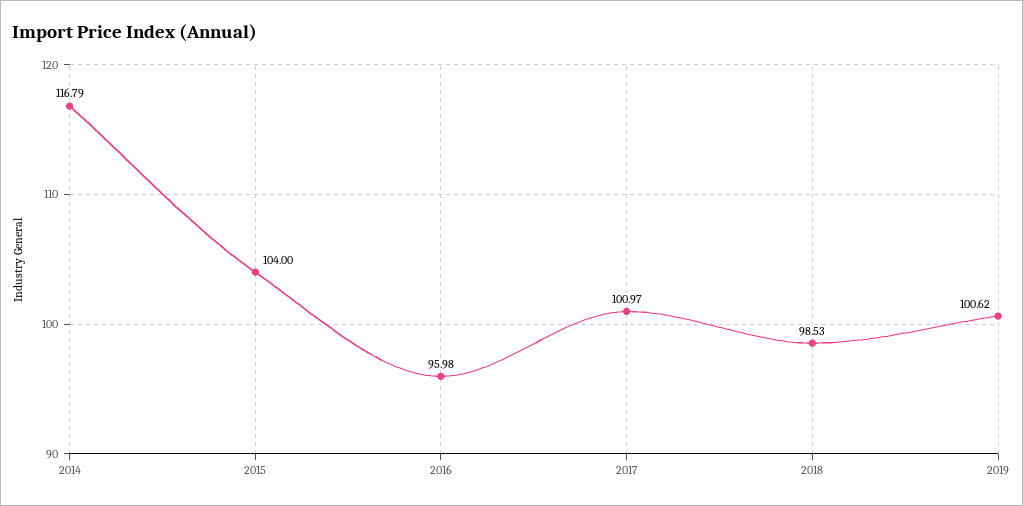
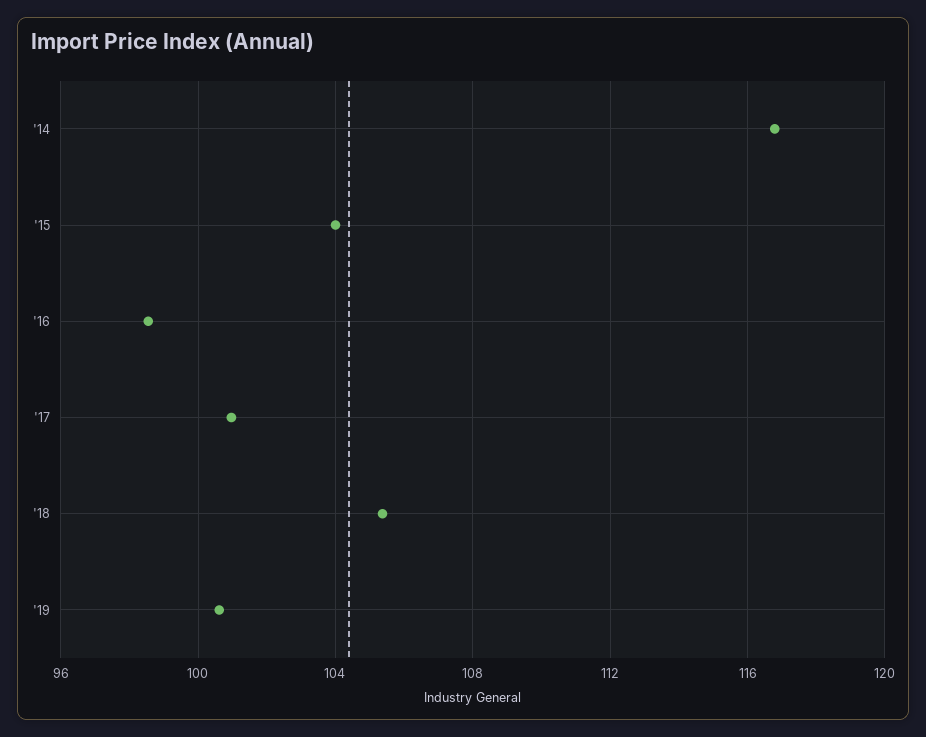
  {
    "2014": 116.79,
    "2015": 104,
-   "2016": 95.98,
+   "2016": 98.5,
    "2017": 100.97,
-   "2018": 98.53,
+   "2018": 105.5,
    "2019": 100.62
  }

